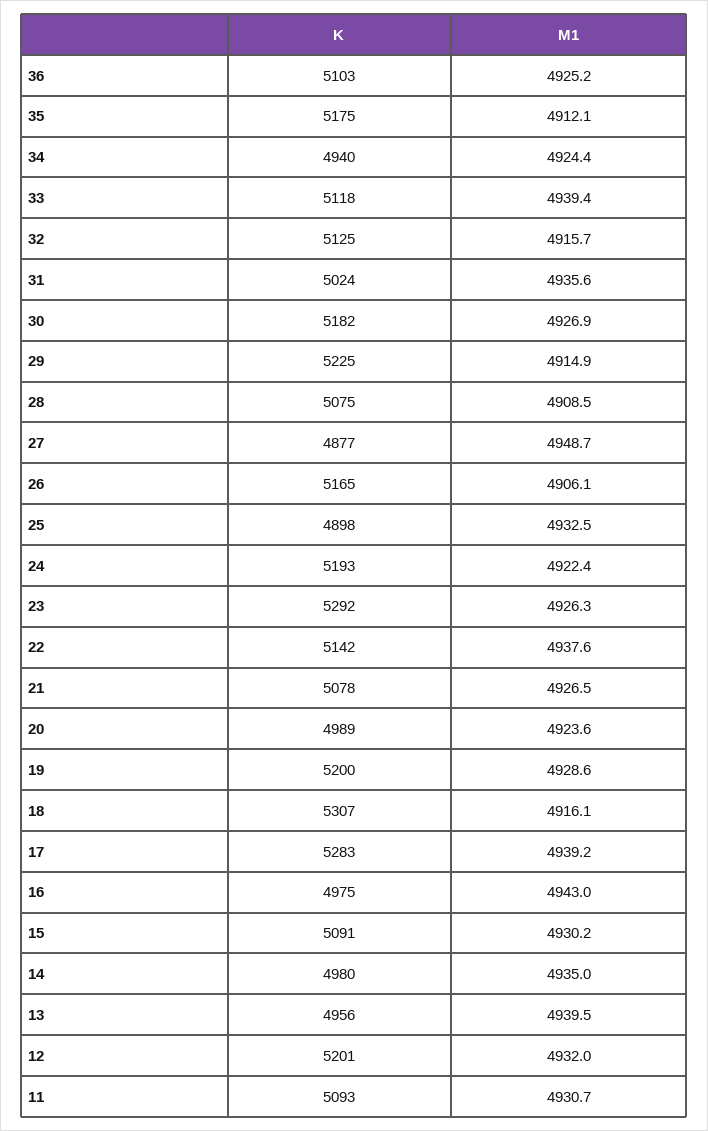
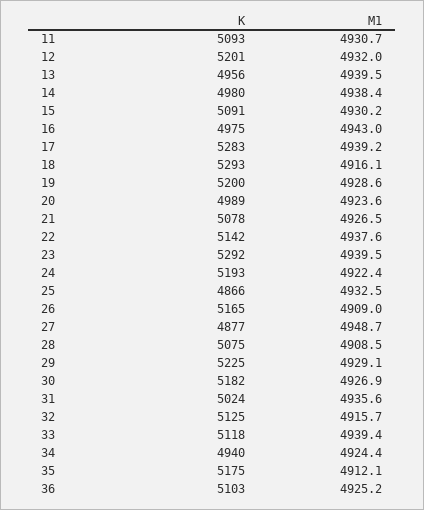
  {
    "K": {
      "36": 5103,
      "35": 5175,
      "34": 4940,
      "33": 5118,
      "32": 5125,
      "31": 5024,
      "30": 5182,
      "29": 5225,
      "28": 5075,
      "27": 4877,
      "26": 5165,
-     "25": 4898,
+     "25": 4866,
      "24": 5193,
      "23": 5292,
      "22": 5142,
      "21": 5078,
      "20": 4989,
      "19": 5200,
-     "18": 5307,
+     "18": 5293,
      "17": 5283,
      "16": 4975,
      "15": 5091,
      "14": 4980,
      "13": 4956,
      "12": 5201,
      "11": 5093
    },
    "M1": {
      "36": 4925.2,
      "35": 4912.1,
      "34": 4924.4,
      "33": 4939.4,
      "32": 4915.7,
      "31": 4935.6,
      "30": 4926.9,
-     "29": 4914.9,
+     "29": 4929.1,
      "28": 4908.5,
      "27": 4948.7,
-     "26": 4906.1,
+     "26": 4909,
      "25": 4932.5,
      "24": 4922.4,
-     "23": 4926.3,
+     "23": 4939.5,
      "22": 4937.6,
      "21": 4926.5,
      "20": 4923.6,
      "19": 4928.6,
      "18": 4916.1,
      "17": 4939.2,
      "16": 4943,
      "15": 4930.2,
-     "14": 4935,
+     "14": 4938.4,
      "13": 4939.5,
      "12": 4932,
      "11": 4930.7
    }
  }

